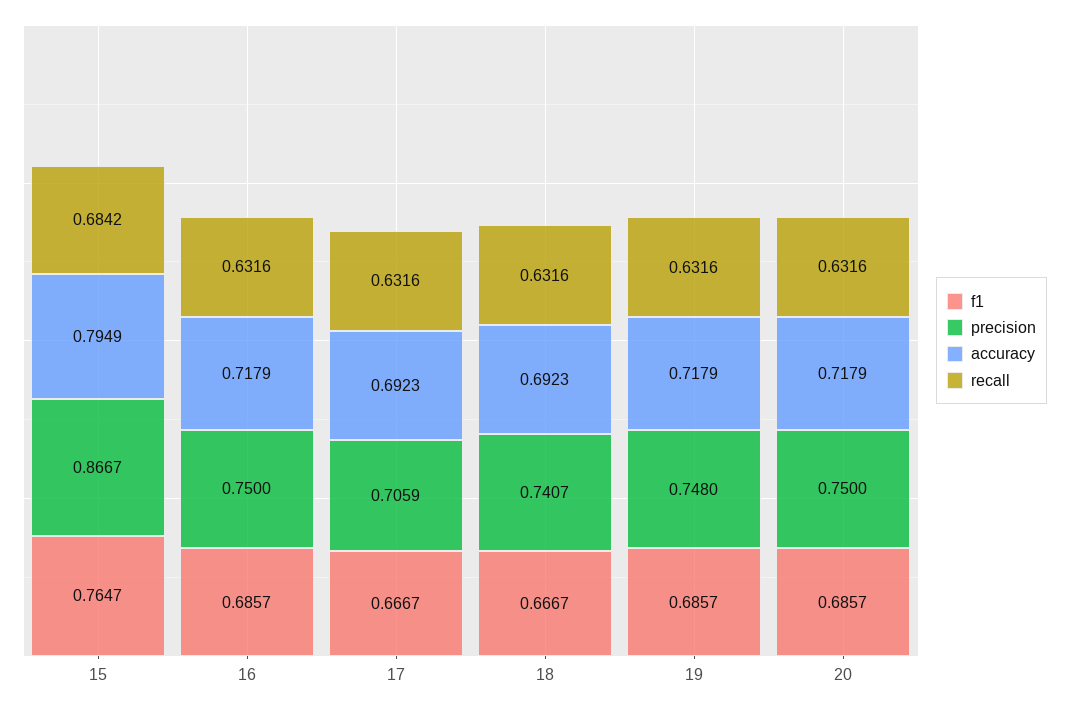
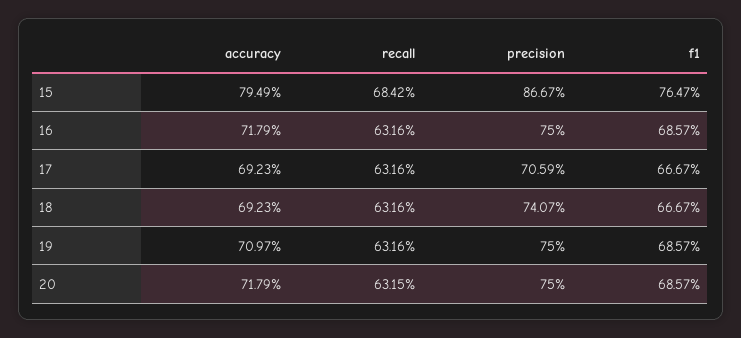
  {
    "f1": {
      "15": 0.7647,
      "16": 0.6857,
      "17": 0.6667,
      "18": 0.6667,
      "19": 0.6857,
      "20": 0.6857
    },
    "precision": {
      "15": 0.8667,
      "16": 0.75,
      "17": 0.7059,
      "18": 0.7407,
-     "19": 0.748,
+     "19": 0.75,
      "20": 0.75
    },
    "accuracy": {
      "15": 0.7949,
      "16": 0.7179,
      "17": 0.6923,
      "18": 0.6923,
-     "19": 0.7179,
+     "19": 0.7097,
      "20": 0.7179
    },
    "recall": {
      "15": 0.6842,
      "16": 0.6316,
      "17": 0.6316,
      "18": 0.6316,
      "19": 0.6316,
-     "20": 0.6316
+     "20": 0.6315
    }
  }

